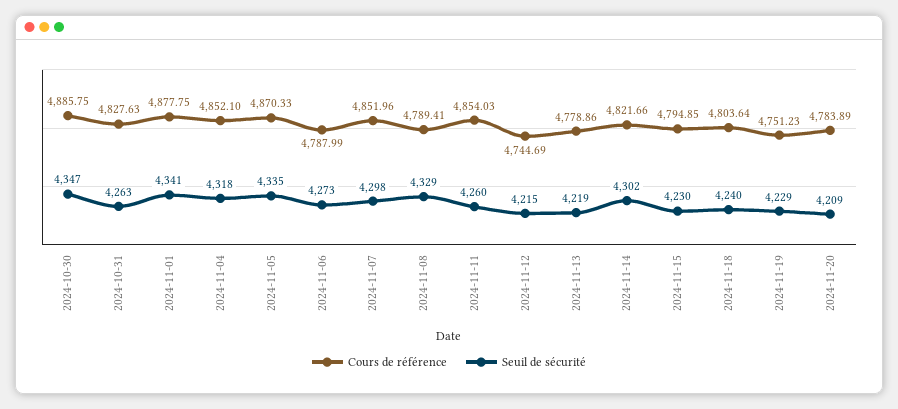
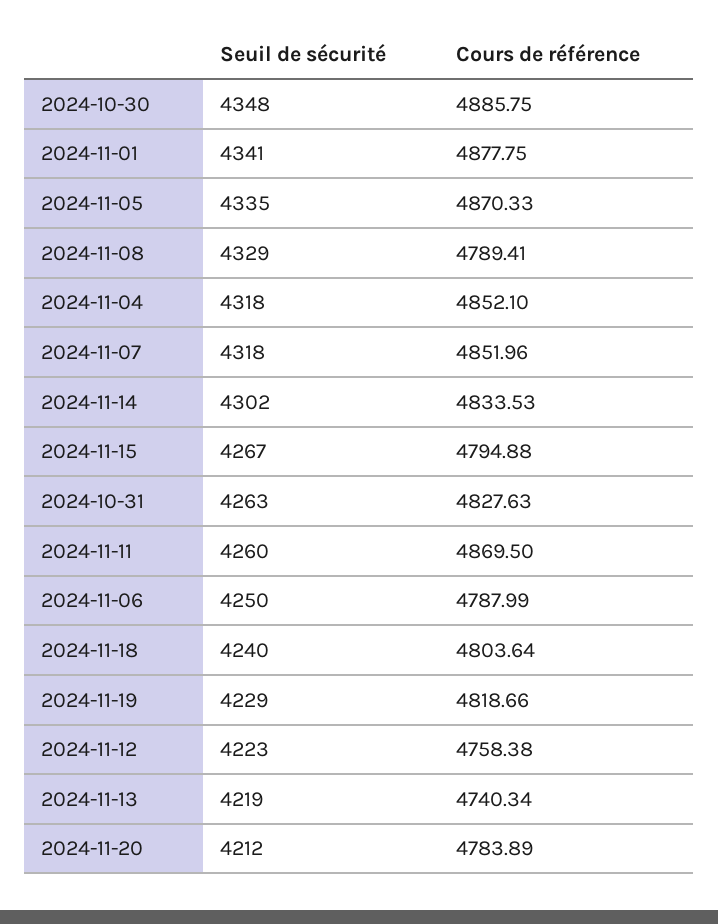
  {
    "Cours de référence": {
      "2024-10-30": 4885.75,
      "2024-10-31": 4827.63,
      "2024-11-01": 4877.75,
      "2024-11-04": 4852.1,
      "2024-11-05": 4870.33,
      "2024-11-06": 4787.99,
      "2024-11-07": 4851.96,
      "2024-11-08": 4789.41,
-     "2024-11-11": 4854.03,
+     "2024-11-11": 4869.5,
-     "2024-11-12": 4744.69,
+     "2024-11-12": 4758.38,
-     "2024-11-13": 4778.86,
+     "2024-11-13": 4740.34,
-     "2024-11-14": 4821.66,
+     "2024-11-14": 4833.53,
-     "2024-11-15": 4794.85,
+     "2024-11-15": 4794.88,
      "2024-11-18": 4803.64,
-     "2024-11-19": 4751.23,
+     "2024-11-19": 4818.66,
      "2024-11-20": 4783.89
    },
    "Seuil de sécurité": {
-     "2024-10-30": 4347,
+     "2024-10-30": 4348,
      "2024-10-31": 4263,
      "2024-11-01": 4341,
      "2024-11-04": 4318,
      "2024-11-05": 4335,
-     "2024-11-06": 4273,
+     "2024-11-06": 4250,
-     "2024-11-07": 4298,
+     "2024-11-07": 4318,
      "2024-11-08": 4329,
      "2024-11-11": 4260,
-     "2024-11-12": 4215,
+     "2024-11-12": 4223,
      "2024-11-13": 4219,
      "2024-11-14": 4302,
-     "2024-11-15": 4230,
+     "2024-11-15": 4267,
      "2024-11-18": 4240,
      "2024-11-19": 4229,
-     "2024-11-20": 4209
+     "2024-11-20": 4212
    }
  }

